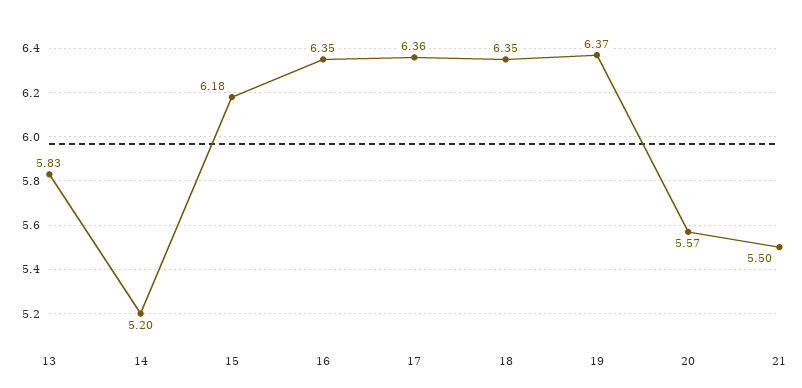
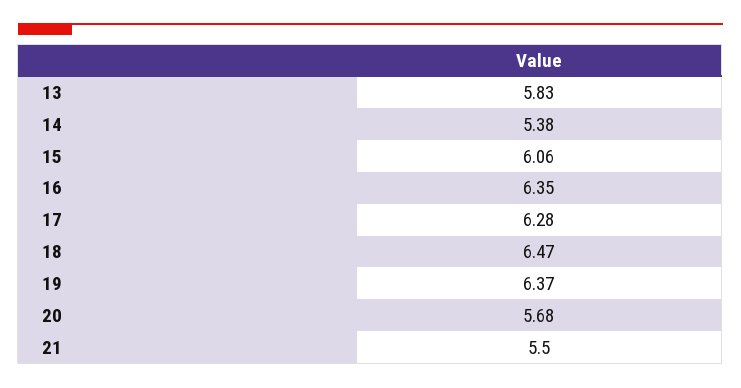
  {
    "13": 5.83,
-   "14": 5.2,
+   "14": 5.38,
-   "15": 6.18,
+   "15": 6.06,
    "16": 6.35,
-   "17": 6.36,
+   "17": 6.28,
-   "18": 6.35,
+   "18": 6.47,
    "19": 6.37,
-   "20": 5.57,
+   "20": 5.68,
    "21": 5.5
  }

